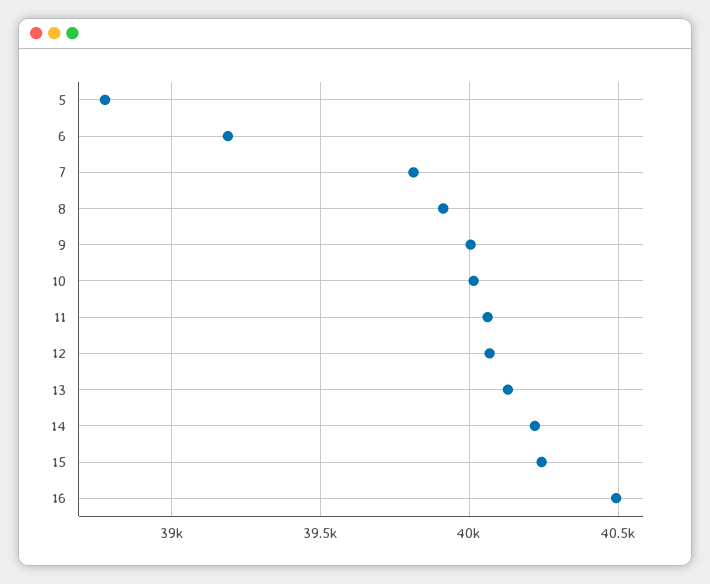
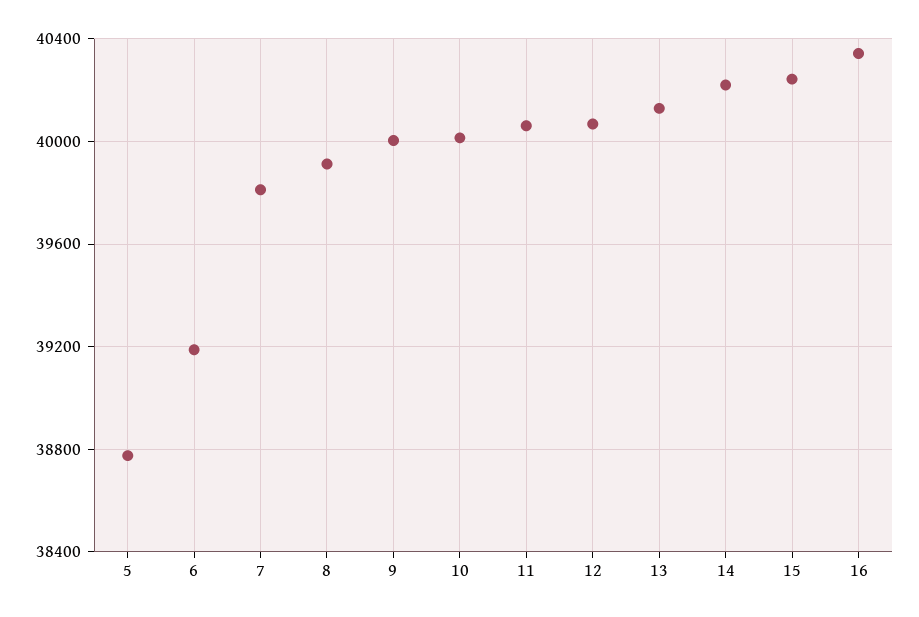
  {
    "5": 38800,
    "6": 39200,
    "7": 39800,
    "8": 39900,
    "9": 40000,
    "10": 40000,
    "11": 40050,
    "12": 40050,
    "13": 40150,
    "14": 40200,
    "15": 40250,
-   "16": 40500
+   "16": 40350
  }

